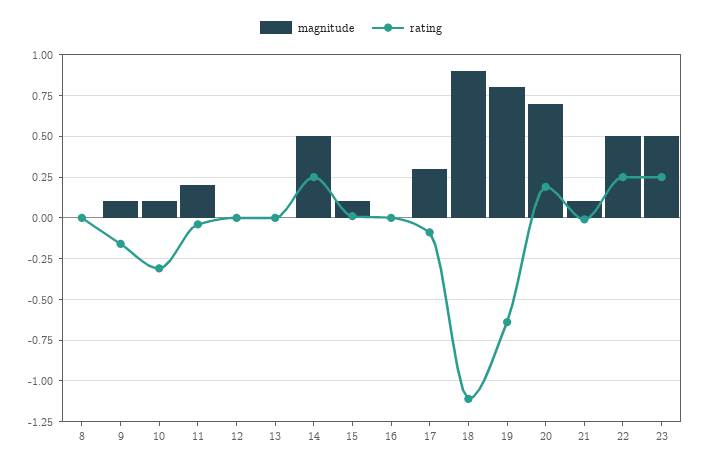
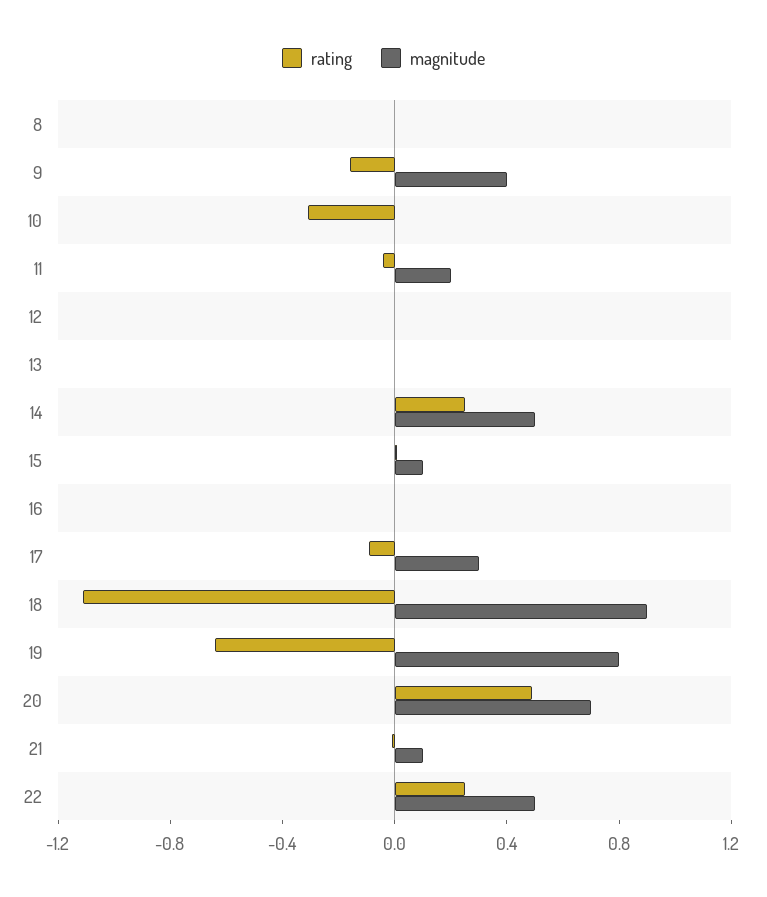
  {
    "magnitude": {
      "8": 0,
-     "9": 0.1,
+     "9": 0.4,
-     "10": 0.1,
+     "10": 0,
      "11": 0.2,
      "12": 0,
      "13": 0,
      "14": 0.5,
      "15": 0.1,
      "16": 0,
      "17": 0.3,
      "18": 0.9,
      "19": 0.8,
      "20": 0.7,
      "21": 0.1,
-     "22": 0.5,
+     "22": 0.5
-     "23": 0.5
    },
    "rating": {
      "8": 0,
      "9": -0.15,
      "10": -0.3,
      "11": -0.05,
      "12": 0,
      "13": 0,
      "14": 0.25,
      "15": 0,
      "16": 0,
      "17": -0.1,
      "18": -1.1,
      "19": -0.65,
-     "20": 0.2,
+     "20": 0.5,
      "21": 0,
-     "22": 0.25,
+     "22": 0.25
-     "23": 0.25
    }
  }

